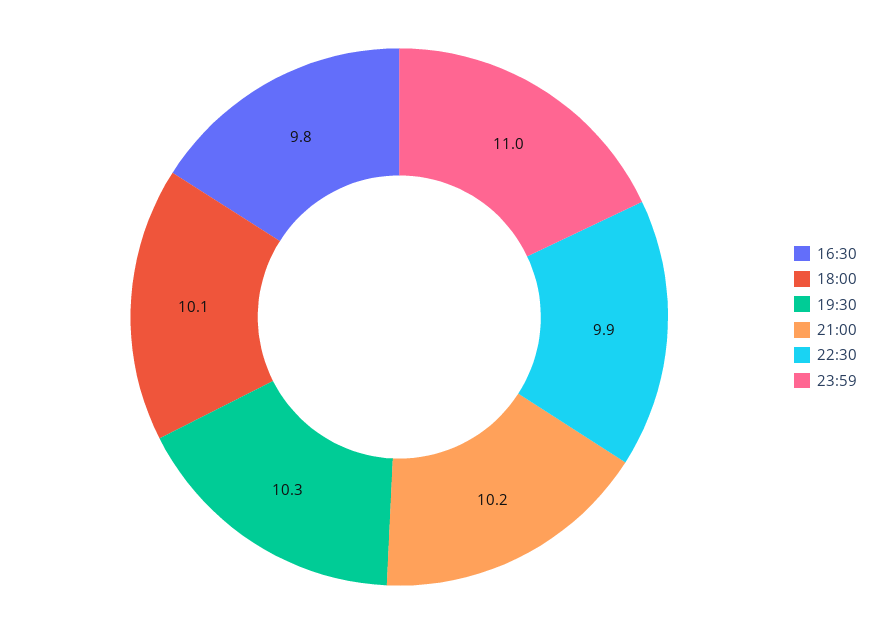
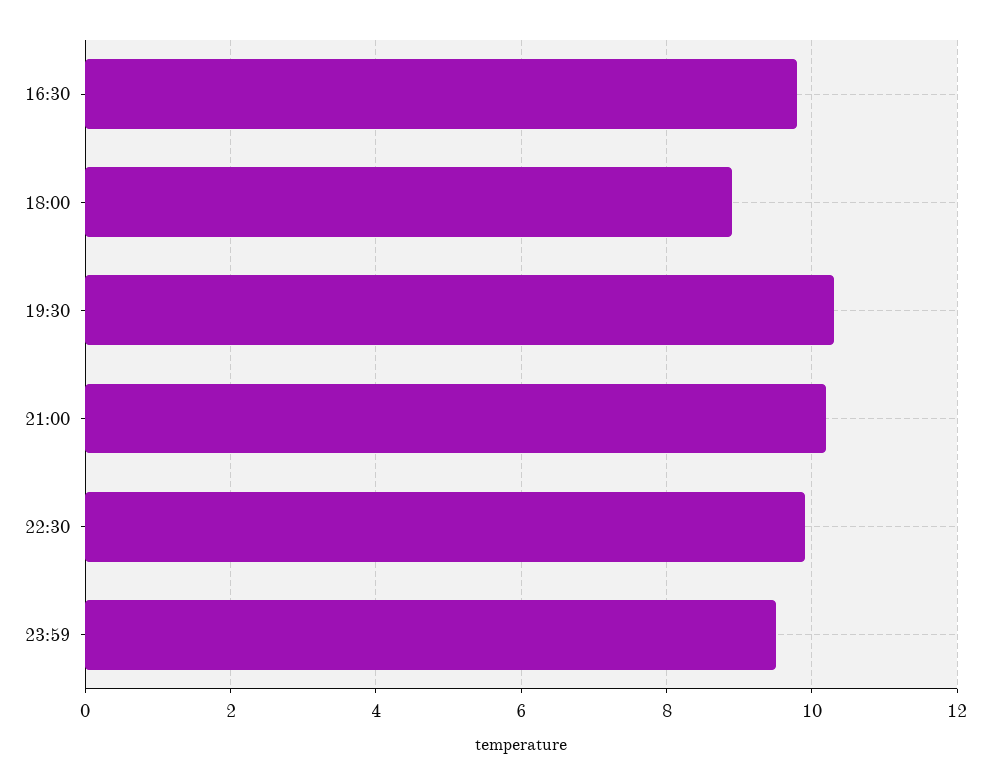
  {
    "16:30": 9.8,
-   "18:00": 10.1,
+   "18:00": 9,
    "19:30": 10.3,
    "21:00": 10.2,
    "22:30": 9.9,
-   "23:59": 11
+   "23:59": 9.5
  }

